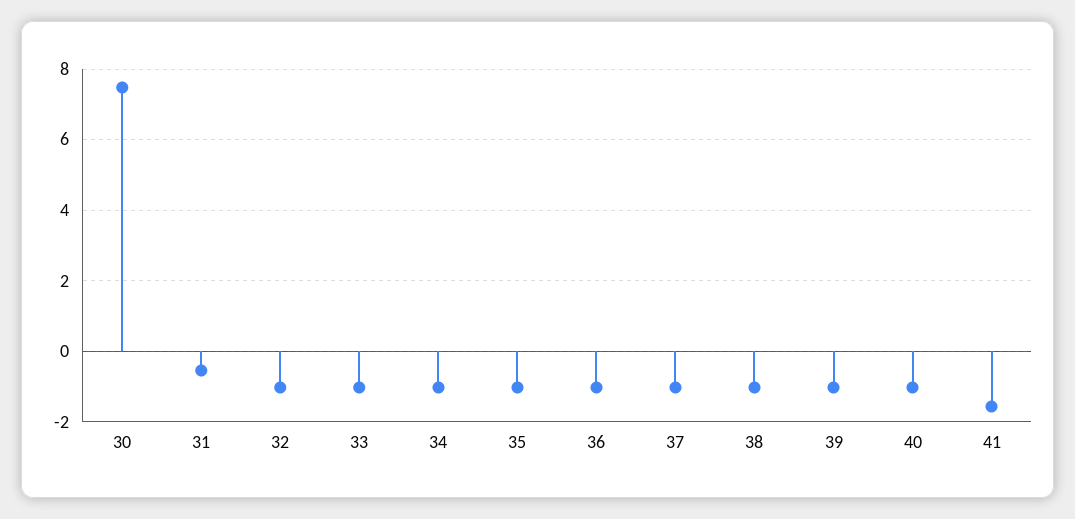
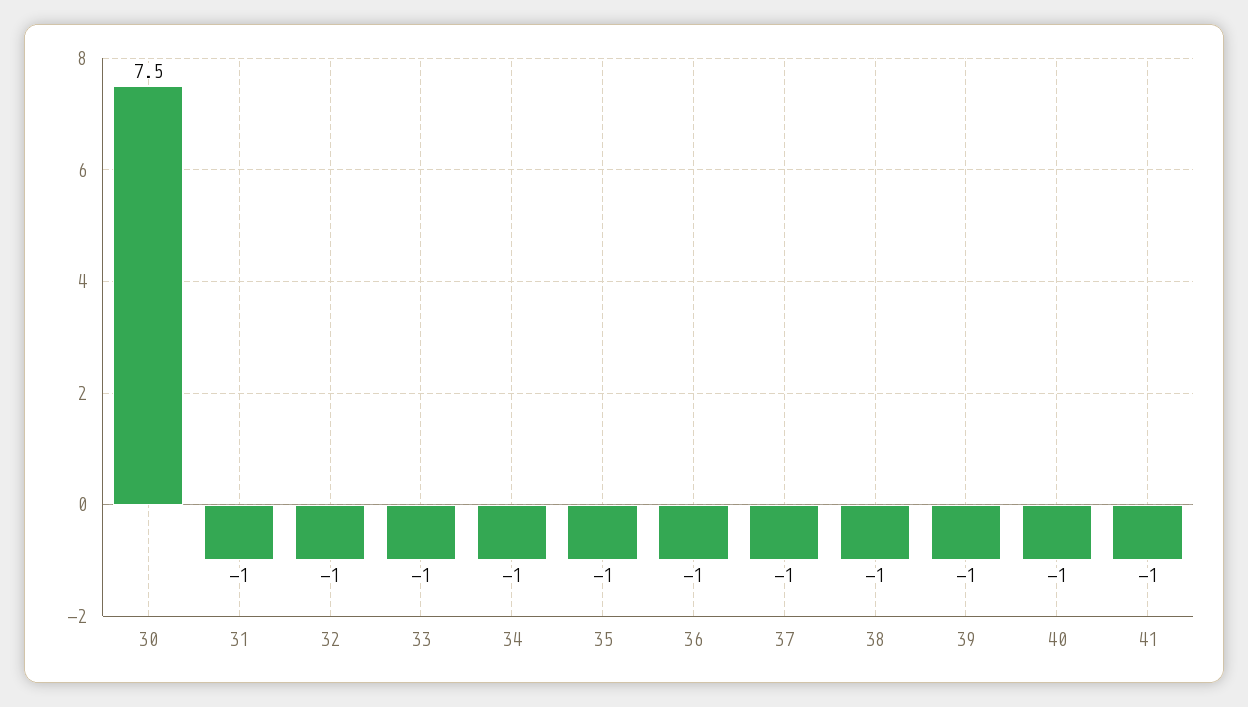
  {
    "30": 7.5,
-   "31": -0.6,
+   "31": -1,
    "32": -1,
    "33": -1,
    "34": -1,
    "35": -1,
    "36": -1,
    "37": -1,
    "38": -1,
    "39": -1,
    "40": -1,
-   "41": -1.6
+   "41": -1
  }

